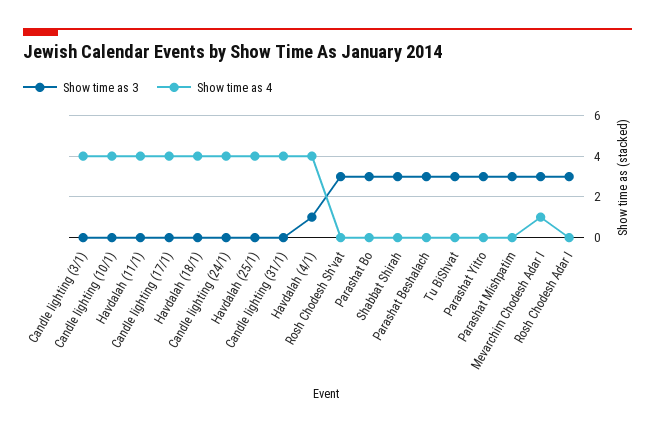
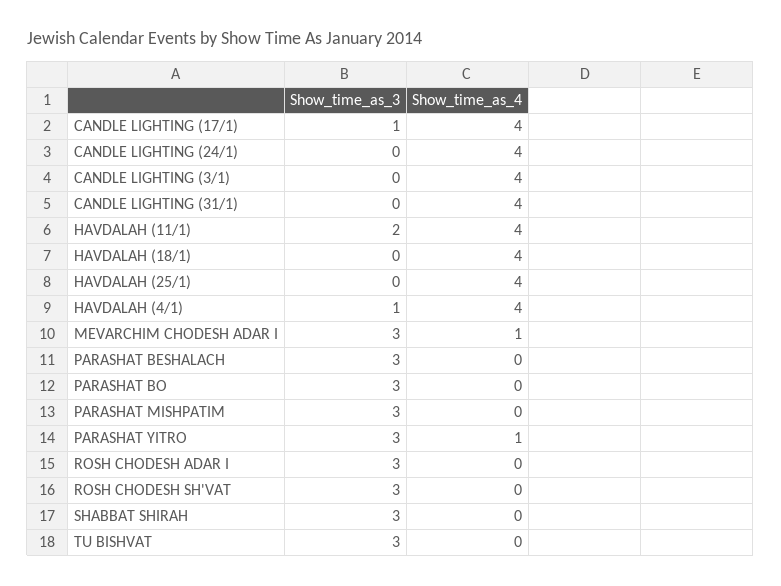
  {
    "Show time as 3": {
      "Candle lighting (3/1)": 0,
-     "Candle lighting (10/1)": 0,
-     "Havdalah (11/1)": 0,
+     "Havdalah (11/1)": 2,
-     "Candle lighting (17/1)": 0,
+     "Candle lighting (17/1)": 1,
      "Havdalah (18/1)": 0,
      "Candle lighting (24/1)": 0,
      "Havdalah (25/1)": 0,
      "Candle lighting (31/1)": 0,
      "Havdalah (4/1)": 1,
      "Rosh Chodesh Sh'vat": 3,
      "Parashat Bo": 3,
      "Shabbat Shirah": 3,
      "Parashat Beshalach": 3,
      "Tu BiShvat": 3,
      "Parashat Yitro": 3,
      "Parashat Mishpatim": 3,
      "Mevarchim Chodesh Adar I": 3,
      "Rosh Chodesh Adar I": 3
    },
    "Show time as 4": {
      "Candle lighting (3/1)": 4,
-     "Candle lighting (10/1)": 4,
      "Havdalah (11/1)": 4,
      "Candle lighting (17/1)": 4,
      "Havdalah (18/1)": 4,
      "Candle lighting (24/1)": 4,
      "Havdalah (25/1)": 4,
      "Candle lighting (31/1)": 4,
      "Havdalah (4/1)": 4,
      "Rosh Chodesh Sh'vat": 0,
      "Parashat Bo": 0,
      "Shabbat Shirah": 0,
      "Parashat Beshalach": 0,
      "Tu BiShvat": 0,
-     "Parashat Yitro": 0,
+     "Parashat Yitro": 1,
      "Parashat Mishpatim": 0,
      "Mevarchim Chodesh Adar I": 1,
      "Rosh Chodesh Adar I": 0
    }
  }

